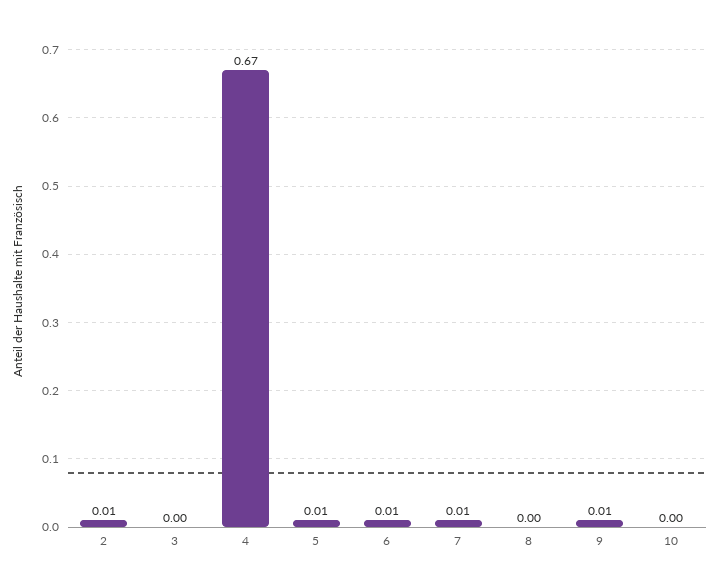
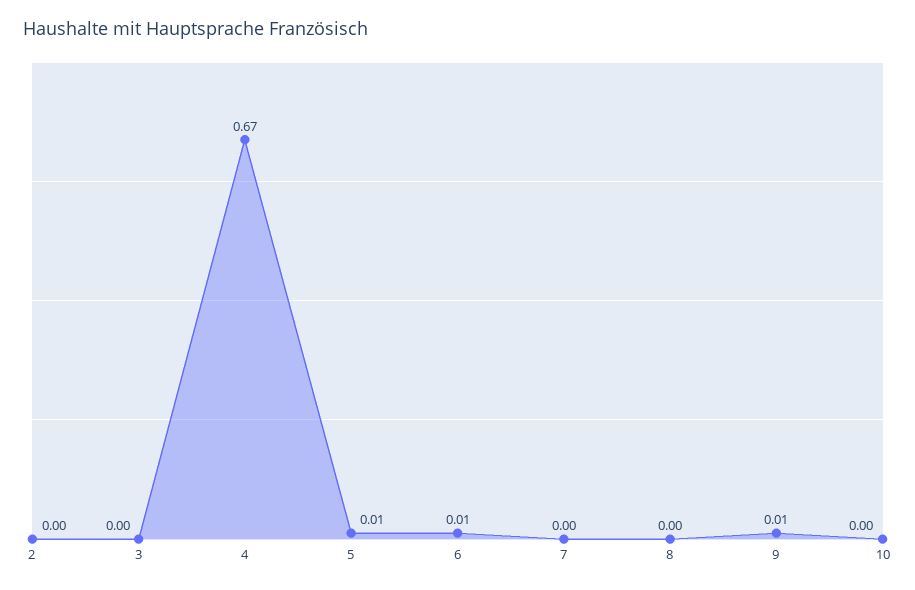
  {
-   "2": 0.01,
+   "2": 0,
    "3": 0,
    "4": 0.67,
    "5": 0.01,
    "6": 0.01,
-   "7": 0.01,
+   "7": 0,
    "8": 0,
    "9": 0.01,
    "10": 0
  }

